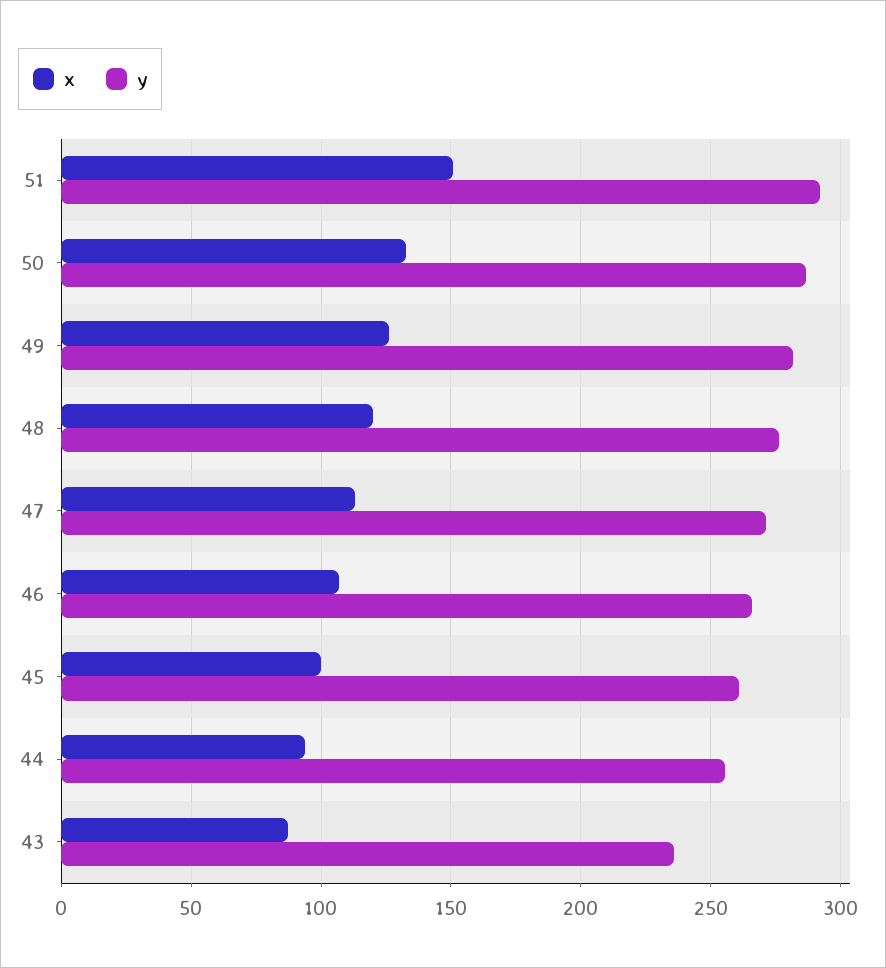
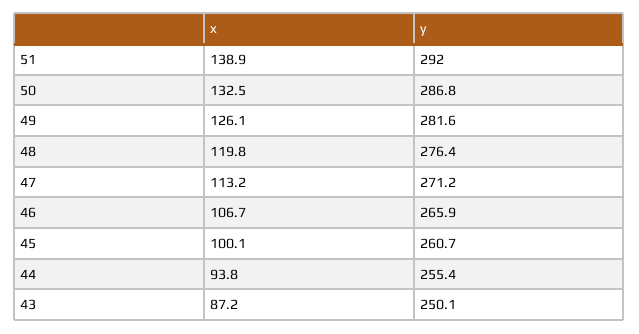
  {
    "x": {
-     "51": 150,
+     "51": 138.9,
      "50": 132.5,
      "49": 126.1,
      "48": 119.8,
      "47": 113.2,
      "46": 106.7,
      "45": 100.1,
      "44": 93.8,
      "43": 87.2
    },
    "y": {
      "51": 292,
      "50": 286.8,
      "49": 281.6,
      "48": 276.4,
      "47": 271.2,
      "46": 265.9,
      "45": 260.7,
      "44": 255.4,
-     "43": 235
+     "43": 250.1
    }
  }

